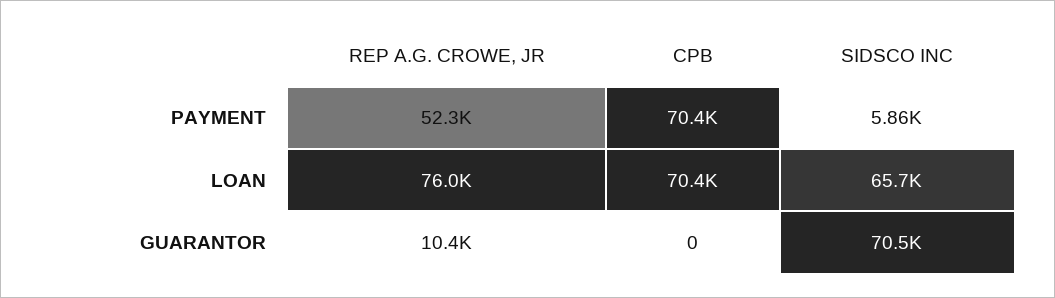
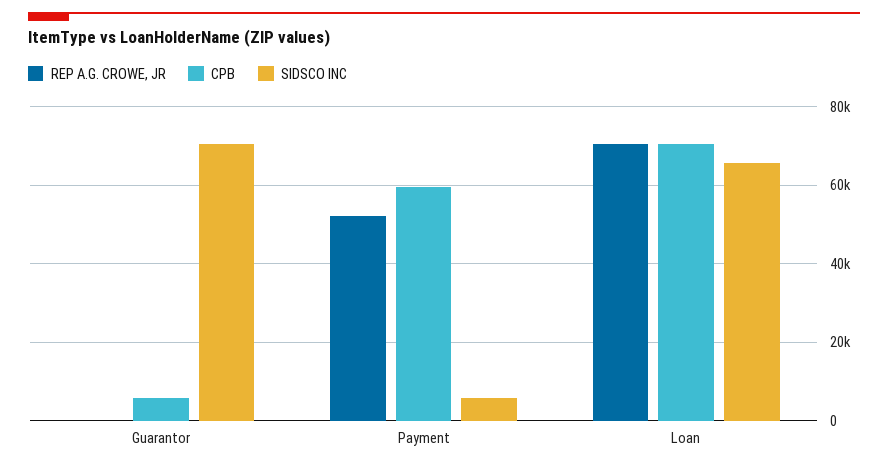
  {
    "REP A.G. CROWE, JR": {
      "PAYMENT": 52300,
-     "LOAN": 76000,
+     "LOAN": 70000,
-     "GUARANTOR": 10400
+     "GUARANTOR": 0
    },
    "CPB": {
-     "PAYMENT": 70400,
+     "PAYMENT": 60000,
      "LOAN": 70400,
-     "GUARANTOR": 0
+     "GUARANTOR": 6000
    },
    "SIDSCO INC": {
      "PAYMENT": 5860,
      "LOAN": 65700,
      "GUARANTOR": 70500
    }
  }

